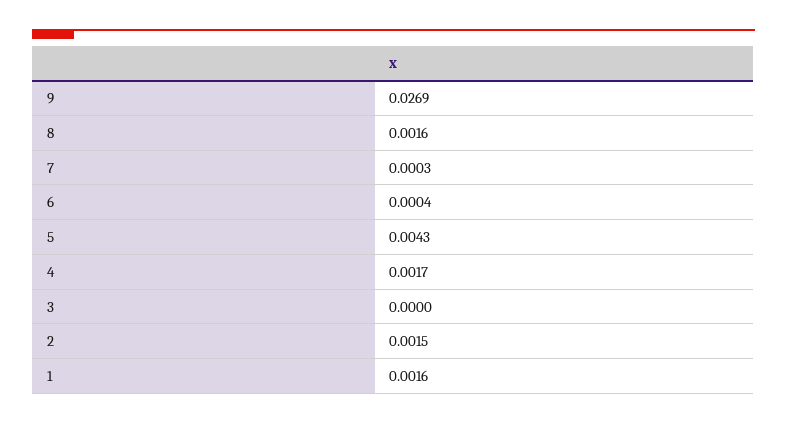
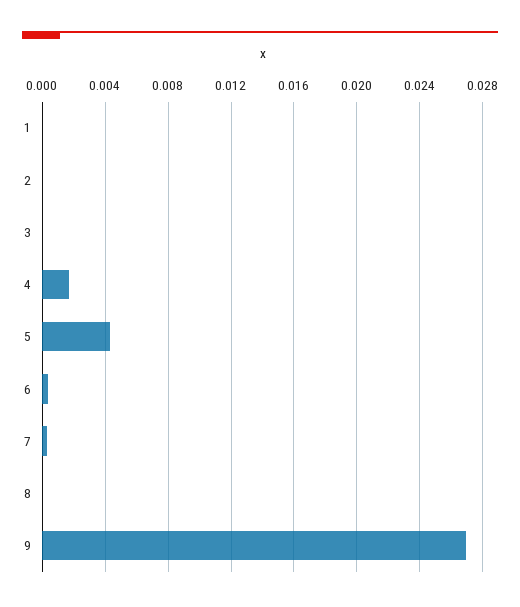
  {
    "9": 0.0269,
-   "8": 0.0016,
+   "8": 0,
    "7": 0.0003,
    "6": 0.0004,
    "5": 0.0043,
    "4": 0.0017,
    "3": 0,
-   "2": 0.0015,
+   "2": 0,
-   "1": 0.0016
+   "1": 0
  }

